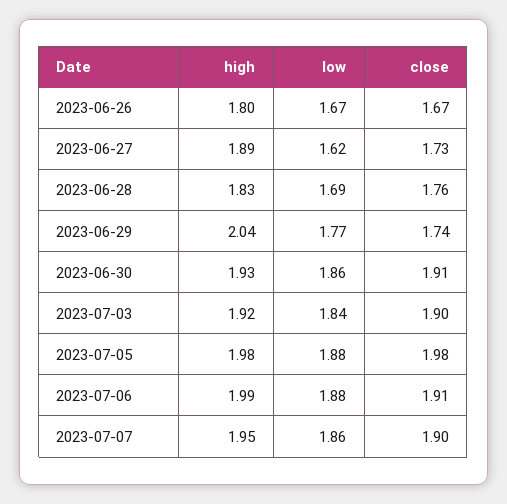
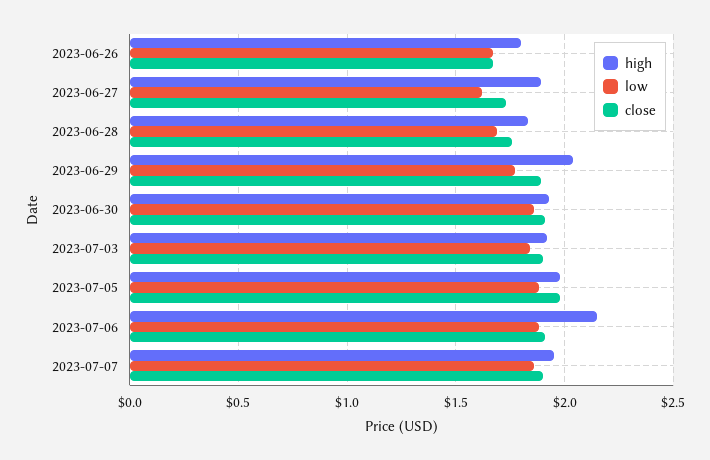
  {
    "high": {
      "2023-06-26": 1.8,
      "2023-06-27": 1.89,
      "2023-06-28": 1.83,
      "2023-06-29": 2.04,
      "2023-06-30": 1.93,
      "2023-07-03": 1.92,
      "2023-07-05": 1.98,
-     "2023-07-06": 1.99,
+     "2023-07-06": 2.15,
      "2023-07-07": 1.95
    },
    "low": {
      "2023-06-26": 1.67,
      "2023-06-27": 1.62,
      "2023-06-28": 1.69,
      "2023-06-29": 1.77,
      "2023-06-30": 1.86,
      "2023-07-03": 1.84,
      "2023-07-05": 1.88,
      "2023-07-06": 1.88,
      "2023-07-07": 1.86
    },
    "close": {
      "2023-06-26": 1.67,
      "2023-06-27": 1.73,
      "2023-06-28": 1.76,
-     "2023-06-29": 1.74,
+     "2023-06-29": 1.9,
      "2023-06-30": 1.91,
      "2023-07-03": 1.9,
      "2023-07-05": 1.98,
      "2023-07-06": 1.91,
      "2023-07-07": 1.9
    }
  }

